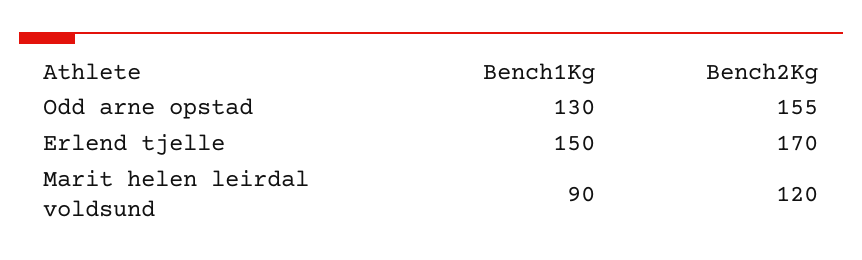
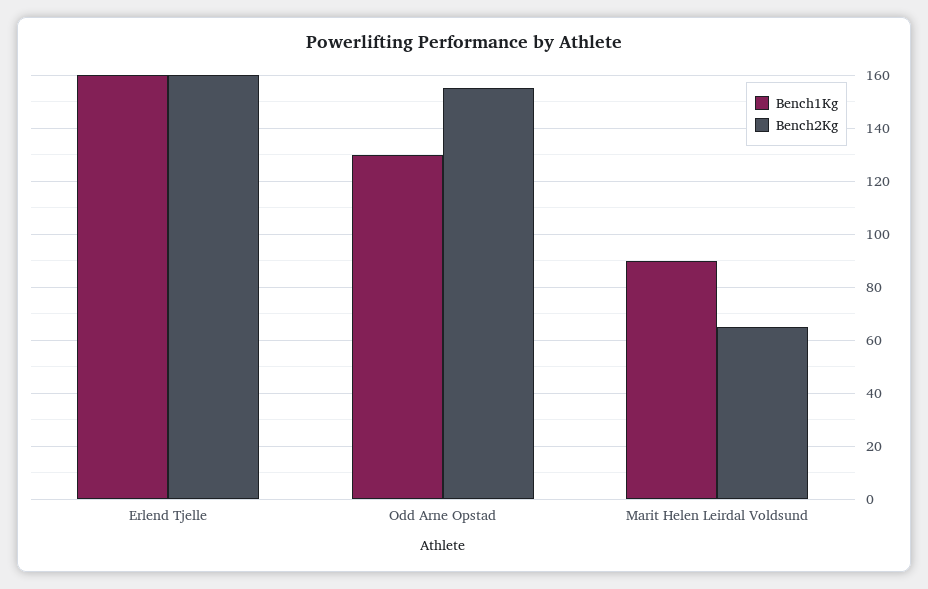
  {
    "Bench1Kg": {
      "Odd arne opstad": 130,
-     "Erlend tjelle": 150,
+     "Erlend tjelle": 160,
      "Marit helen leirdal voldsund": 90
    },
    "Bench2Kg": {
      "Odd arne opstad": 155,
-     "Erlend tjelle": 170,
+     "Erlend tjelle": 160,
-     "Marit helen leirdal voldsund": 120
+     "Marit helen leirdal voldsund": 65
    }
  }

